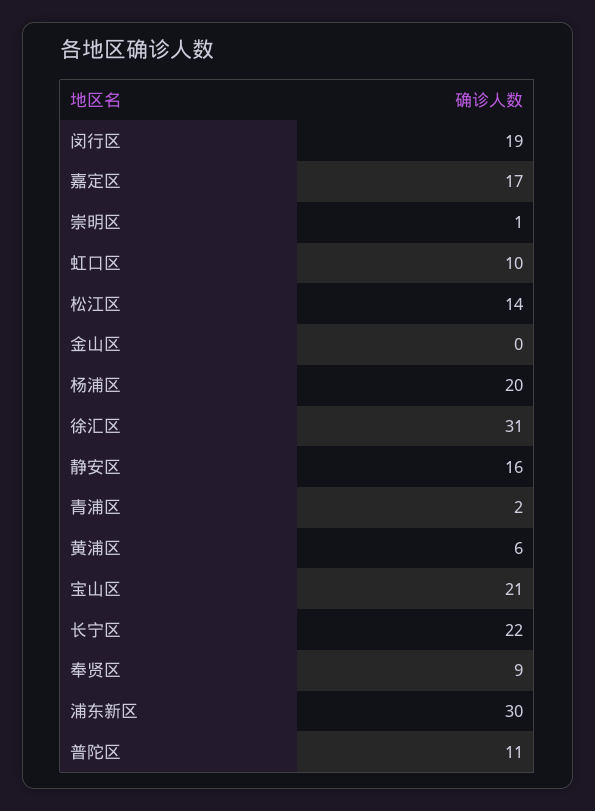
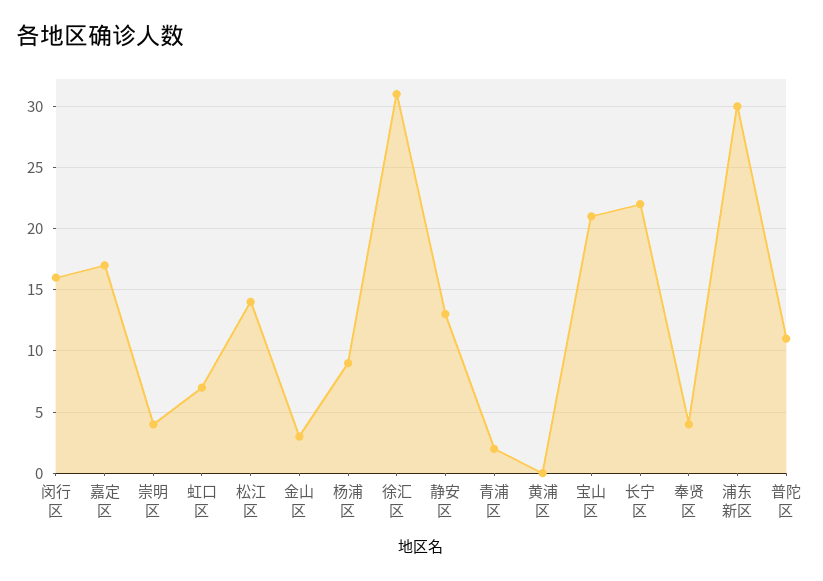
  {
-   "闵行区": 19,
+   "闵行区": 16,
    "嘉定区": 17,
-   "崇明区": 1,
+   "崇明区": 4,
-   "虹口区": 10,
+   "虹口区": 7,
    "松江区": 14,
-   "金山区": 0,
+   "金山区": 3,
-   "杨浦区": 20,
+   "杨浦区": 9,
    "徐汇区": 31,
-   "静安区": 16,
+   "静安区": 13,
    "青浦区": 2,
-   "黄浦区": 6,
+   "黄浦区": 0,
    "宝山区": 21,
    "长宁区": 22,
-   "奉贤区": 9,
+   "奉贤区": 4,
    "浦东新区": 30,
    "普陀区": 11
  }

